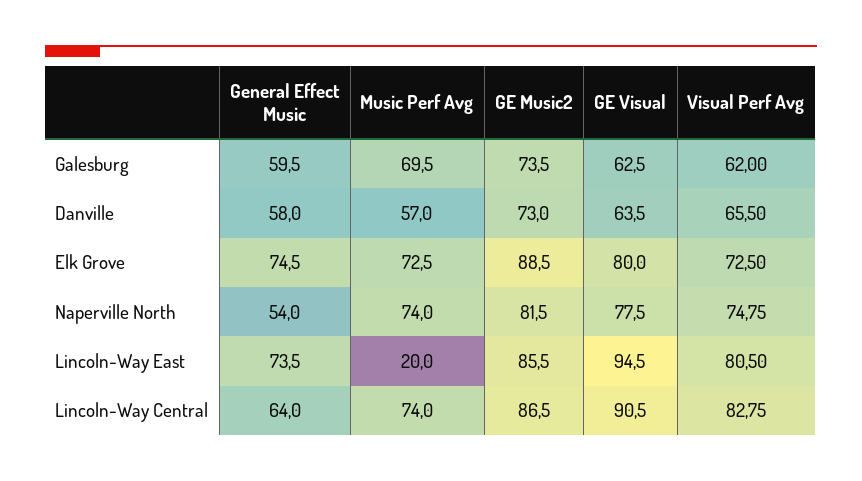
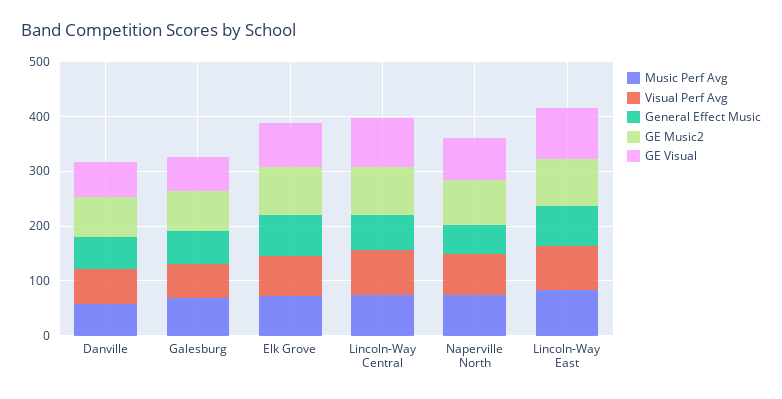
  {
    "General Effect Music": {
      "Galesburg": 59.5,
      "Danville": 58,
      "Elk Grove": 74.5,
      "Naperville North": 54,
      "Lincoln-Way East": 73.5,
      "Lincoln-Way Central": 64
    },
    "Music Perf Avg": {
      "Galesburg": 69.5,
      "Danville": 57,
      "Elk Grove": 72.5,
      "Naperville North": 74,
-     "Lincoln-Way East": 20,
+     "Lincoln-Way East": 80,
      "Lincoln-Way Central": 74
    },
    "GE Music2": {
      "Galesburg": 73.5,
      "Danville": 73,
      "Elk Grove": 88.5,
      "Naperville North": 81.5,
      "Lincoln-Way East": 85.5,
      "Lincoln-Way Central": 86.5
    },
    "GE Visual": {
      "Galesburg": 62.5,
      "Danville": 63.5,
      "Elk Grove": 80,
      "Naperville North": 77.5,
      "Lincoln-Way East": 94.5,
      "Lincoln-Way Central": 90.5
    },
    "Visual Perf Avg": {
      "Galesburg": 62,
      "Danville": 65.5,
      "Elk Grove": 72.5,
      "Naperville North": 74.75,
      "Lincoln-Way East": 80.5,
      "Lincoln-Way Central": 82.75
    }
  }

